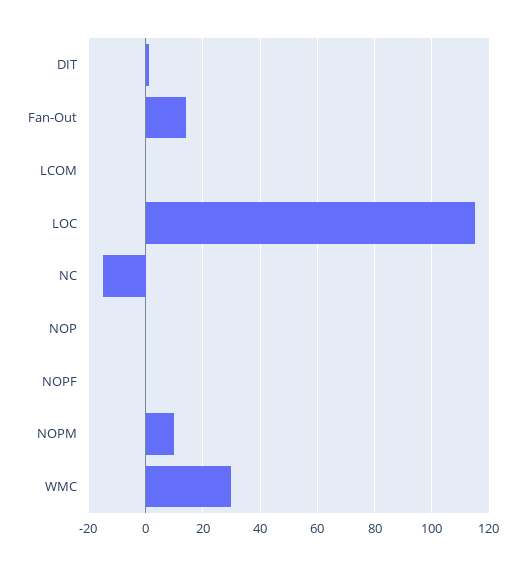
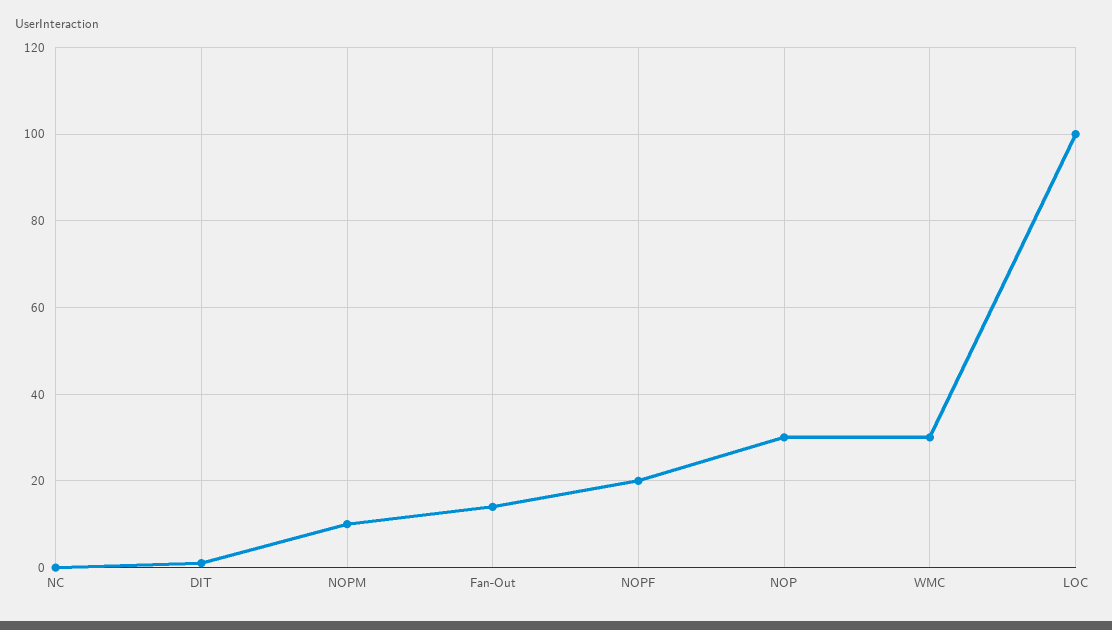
  {
    "DIT": 0,
    "Fan-Out": 15,
-   "LCOM": 0,
-   "LOC": 115,
+   "LOC": 100,
-   "NC": -15,
+   "NC": 0,
-   "NOP": 0,
+   "NOP": 30,
-   "NOPF": 0,
+   "NOPF": 20,
    "NOPM": 10,
    "WMC": 30
  }

